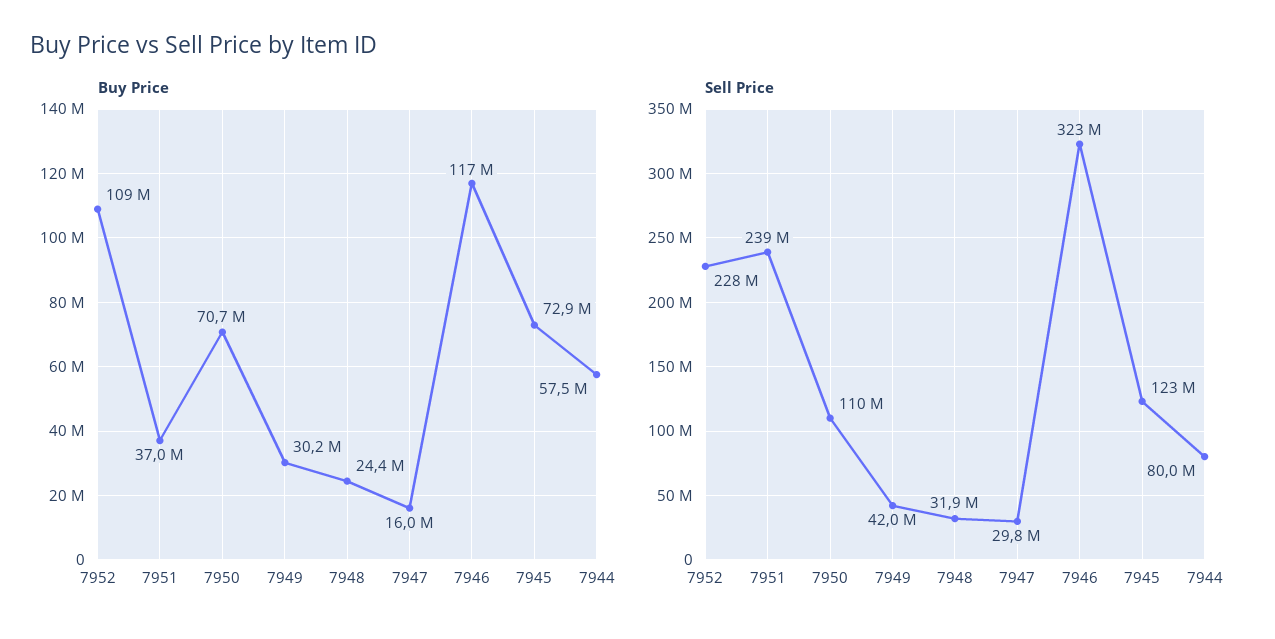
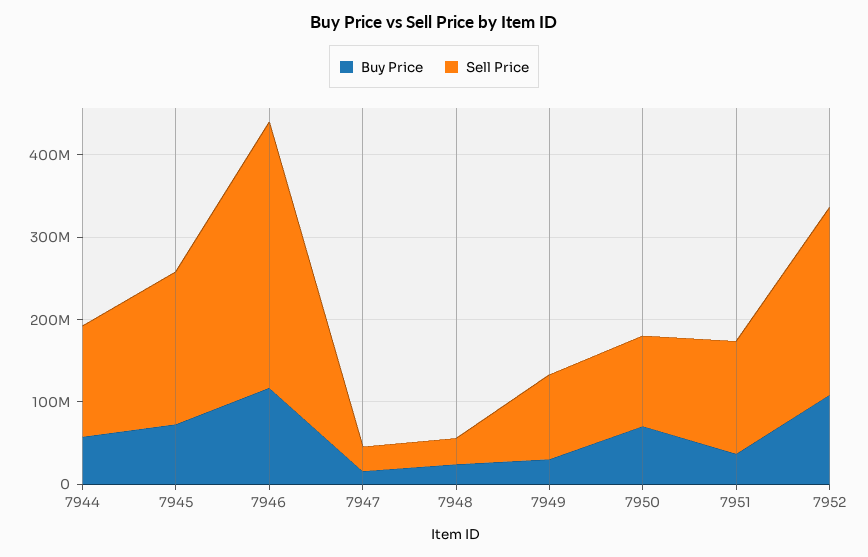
  {
    "Buy Price": {
      "7952": 109000000,
      "7951": 37000000,
      "7950": 70700000,
      "7949": 30200000,
      "7948": 24400000,
      "7947": 16000000,
      "7946": 117000000,
      "7945": 72900000,
      "7944": 57500000
    },
    "Sell Price": {
      "7952": 228000000,
-     "7951": 239000000,
+     "7951": 140000000,
      "7950": 110000000,
-     "7949": 42000000,
+     "7949": 100000000,
      "7948": 31900000,
      "7947": 29800000,
      "7946": 323000000,
-     "7945": 123000000,
+     "7945": 180000000,
-     "7944": 80000000
+     "7944": 140000000
    }
  }

